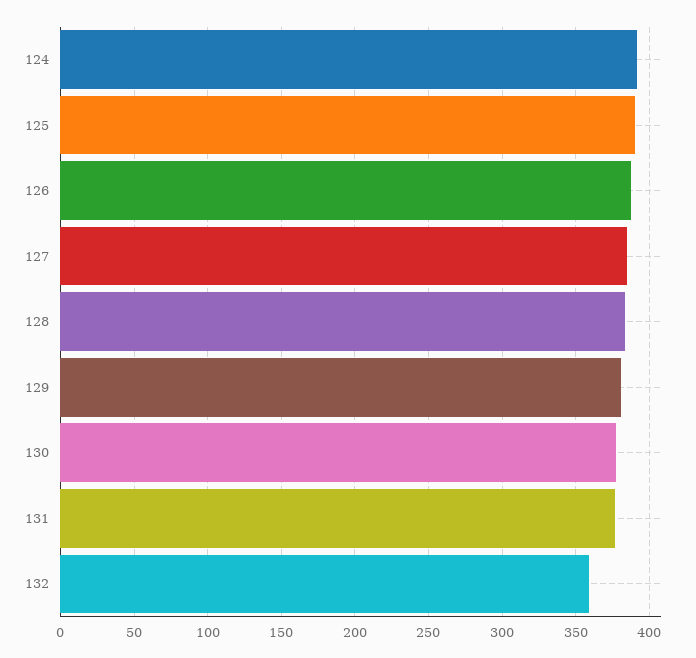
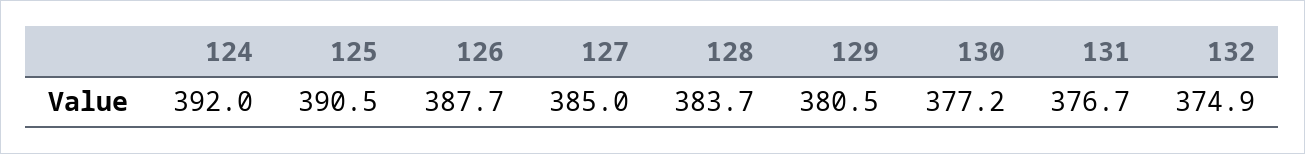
  {
    "124": 392,
    "125": 390.5,
    "126": 387.7,
    "127": 385,
    "128": 383.7,
    "129": 380.5,
    "130": 377.2,
    "131": 376.7,
-   "132": 360
+   "132": 374.9
  }

